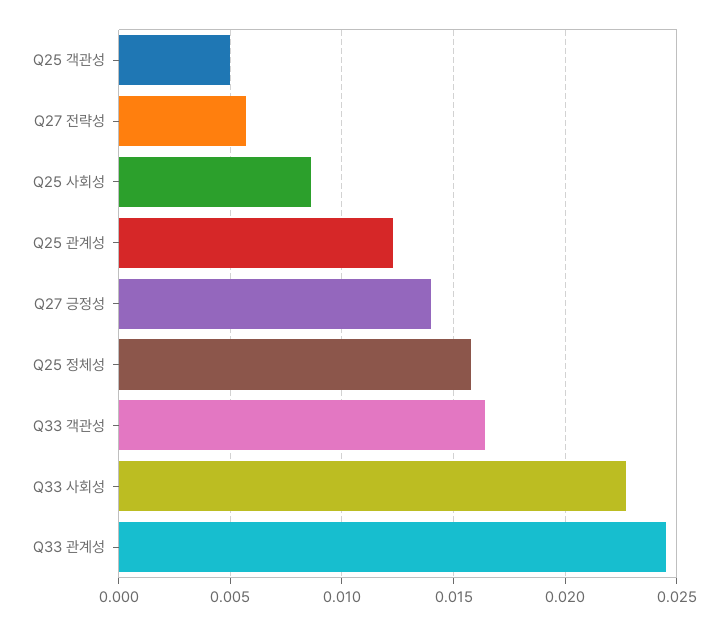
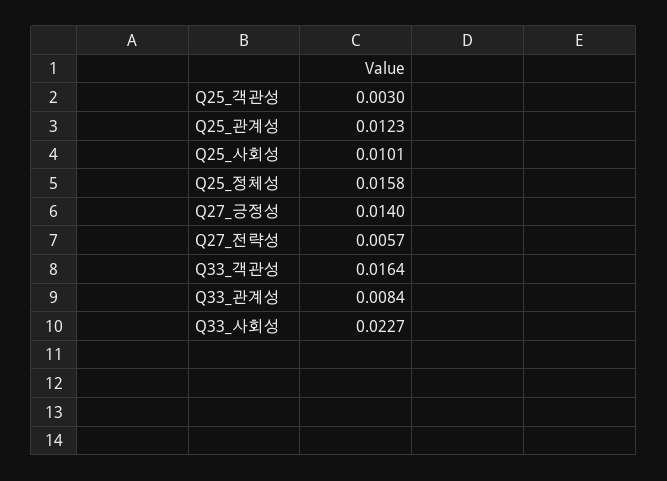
  {
-   "Q25 객관성": 0.005,
+   "Q25 객관성": 0.003,
    "Q27 전략성": 0.0057,
-   "Q25 사회성": 0.0085,
+   "Q25 사회성": 0.0101,
    "Q25 관계성": 0.0123,
    "Q27 긍정성": 0.014,
    "Q25 정체성": 0.0158,
    "Q33 객관성": 0.0164,
    "Q33 사회성": 0.0227,
-   "Q33 관계성": 0.0245
+   "Q33 관계성": 0.0084
  }

